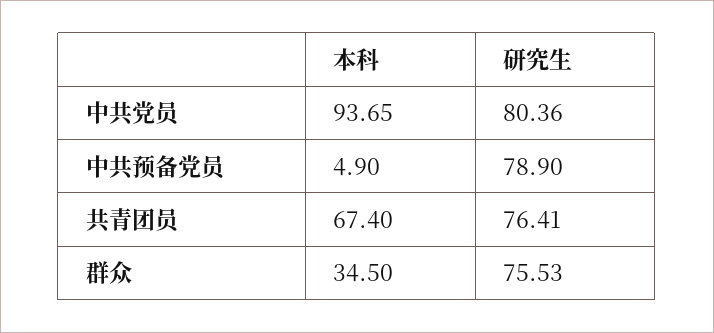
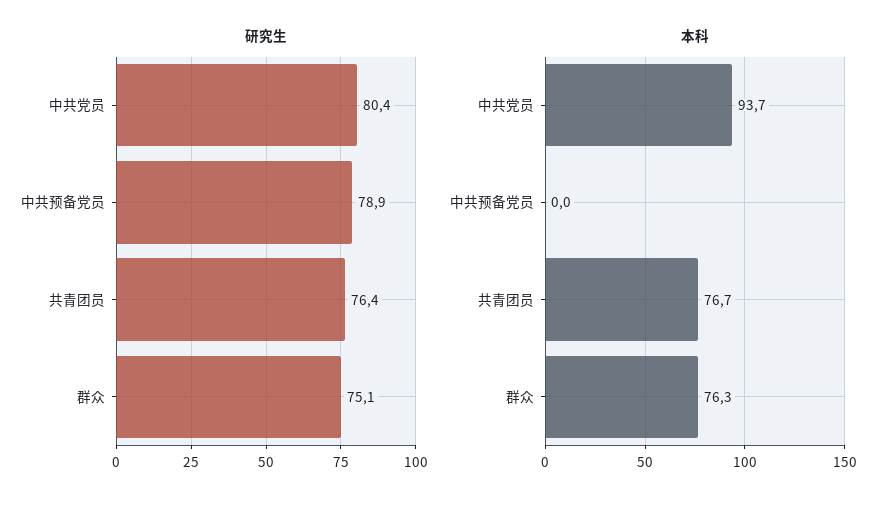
  {
    "本科": {
      "中共党员": 93.65,
-     "中共预备党员": 4.9,
+     "中共预备党员": 0,
-     "共青团员": 67.4,
+     "共青团员": 76.7,
-     "群众": 34.5
+     "群众": 76.3
    },
    "研究生": {
      "中共党员": 80.36,
      "中共预备党员": 78.9,
      "共青团员": 76.41,
-     "群众": 75.53
+     "群众": 75.1
    }
  }

